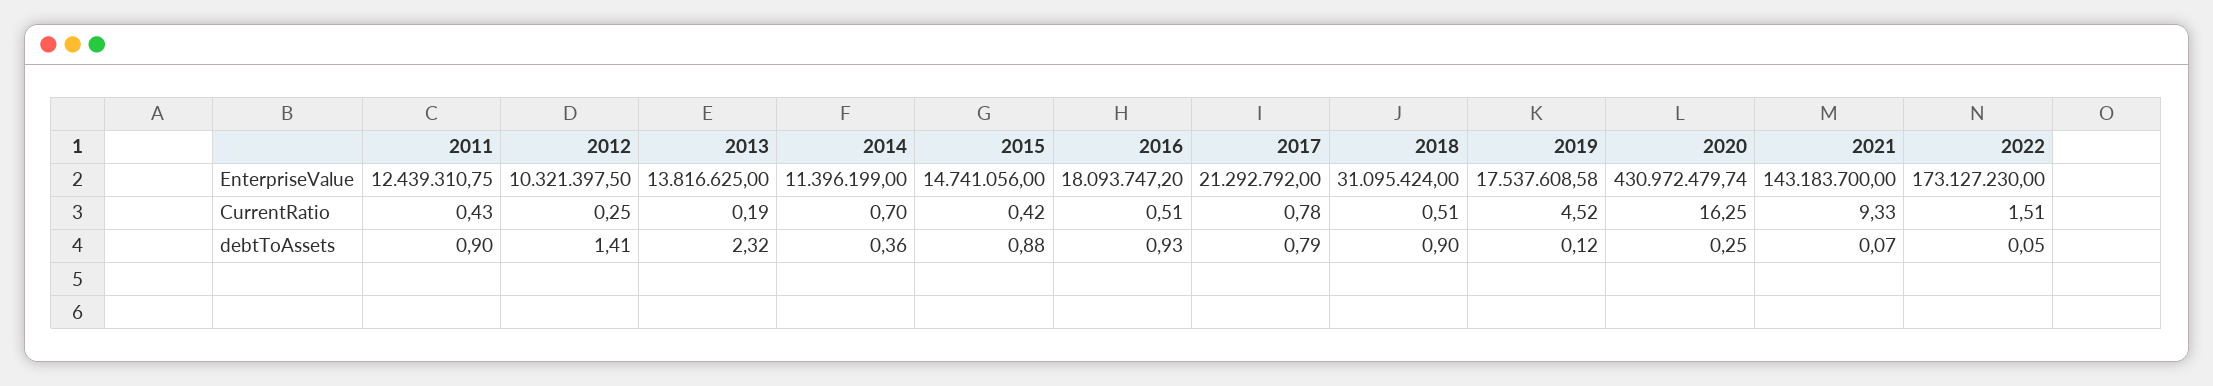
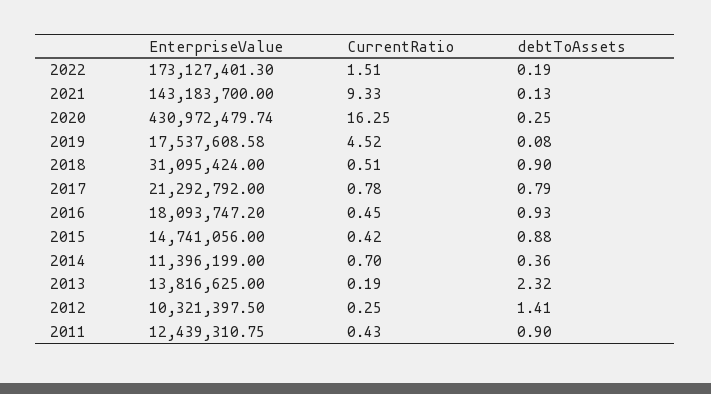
  {
    "2011": {
      "EnterpriseValue": 12439310.75,
      "CurrentRatio": 0.43,
      "debtToAssets": 0.9
    },
    "2012": {
      "EnterpriseValue": 10321397.5,
      "CurrentRatio": 0.25,
      "debtToAssets": 1.41
    },
    "2013": {
      "EnterpriseValue": 13816625,
      "CurrentRatio": 0.19,
      "debtToAssets": 2.32
    },
    "2014": {
      "EnterpriseValue": 11396199,
      "CurrentRatio": 0.7,
      "debtToAssets": 0.36
    },
    "2015": {
      "EnterpriseValue": 14741056,
      "CurrentRatio": 0.42,
      "debtToAssets": 0.88
    },
    "2016": {
      "EnterpriseValue": 18093747.2,
-     "CurrentRatio": 0.51,
+     "CurrentRatio": 0.45,
      "debtToAssets": 0.93
    },
    "2017": {
      "EnterpriseValue": 21292792,
      "CurrentRatio": 0.78,
      "debtToAssets": 0.79
    },
    "2018": {
      "EnterpriseValue": 31095424,
      "CurrentRatio": 0.51,
      "debtToAssets": 0.9
    },
    "2019": {
      "EnterpriseValue": 17537608.58,
      "CurrentRatio": 4.52,
-     "debtToAssets": 0.12
+     "debtToAssets": 0.08
    },
    "2020": {
      "EnterpriseValue": 430972479.74,
      "CurrentRatio": 16.25,
      "debtToAssets": 0.25
    },
    "2021": {
      "EnterpriseValue": 143183700,
      "CurrentRatio": 9.33,
-     "debtToAssets": 0.07
+     "debtToAssets": 0.13
    },
    "2022": {
-     "EnterpriseValue": 173127230,
+     "EnterpriseValue": 173127401.3,
      "CurrentRatio": 1.51,
-     "debtToAssets": 0.05
+     "debtToAssets": 0.19
    }
  }

